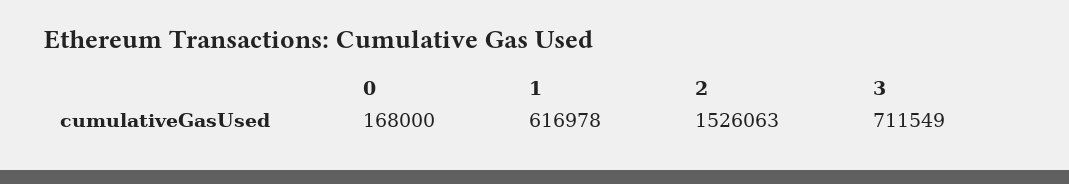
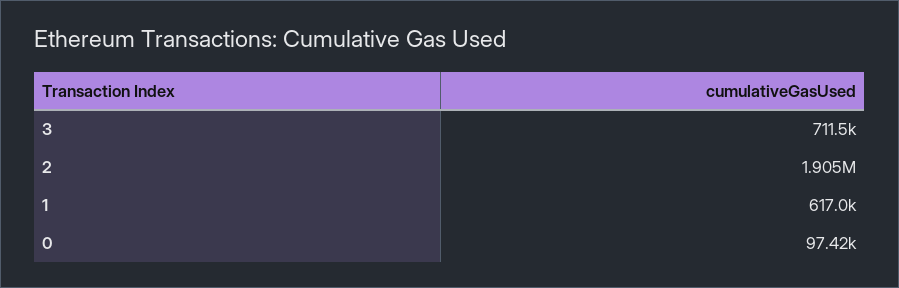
  {
-   "0": 168000,
+   "0": 97420,
    "1": 616978,
-   "2": 1526063,
+   "2": 1905000,
    "3": 711549
  }

